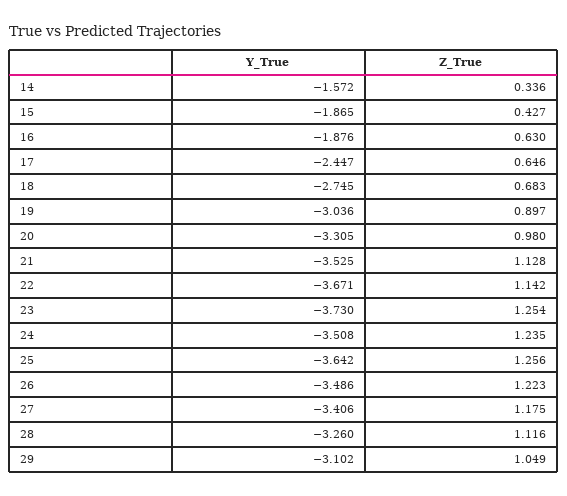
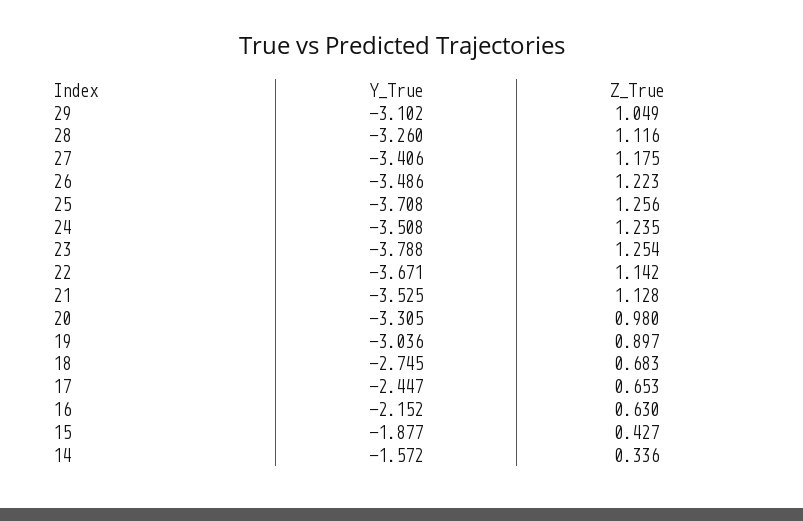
  {
    "Y_True": {
      "14": -1.572,
-     "15": -1.865,
+     "15": -1.877,
-     "16": -1.876,
+     "16": -2.152,
      "17": -2.447,
      "18": -2.745,
      "19": -3.036,
      "20": -3.305,
      "21": -3.525,
      "22": -3.671,
-     "23": -3.73,
+     "23": -3.788,
      "24": -3.508,
-     "25": -3.642,
+     "25": -3.708,
      "26": -3.486,
      "27": -3.406,
      "28": -3.26,
      "29": -3.102
    },
    "Z_True": {
      "14": 0.336,
      "15": 0.427,
      "16": 0.63,
-     "17": 0.646,
+     "17": 0.653,
      "18": 0.683,
      "19": 0.897,
      "20": 0.98,
      "21": 1.128,
      "22": 1.142,
      "23": 1.254,
      "24": 1.235,
      "25": 1.256,
      "26": 1.223,
      "27": 1.175,
      "28": 1.116,
      "29": 1.049
    }
  }

